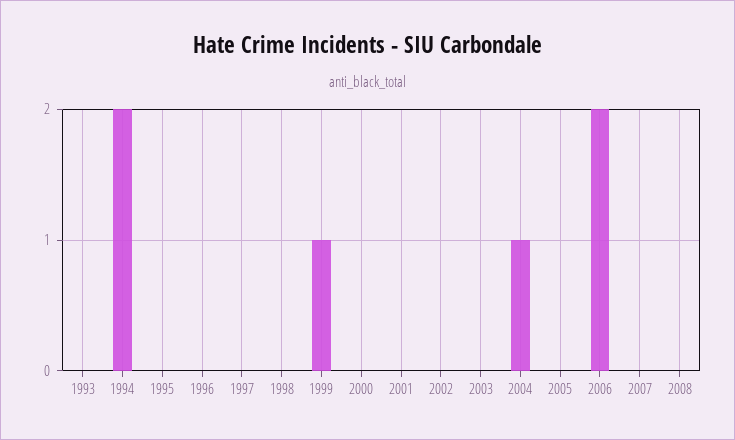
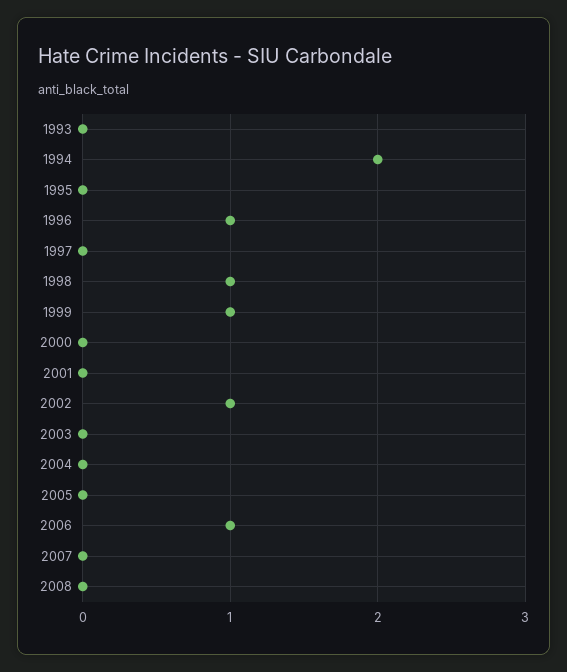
  {
    "1993": 0,
    "1994": 2,
    "1995": 0,
-   "1996": 0,
+   "1996": 1,
    "1997": 0,
-   "1998": 0,
+   "1998": 1,
    "1999": 1,
    "2000": 0,
    "2001": 0,
-   "2002": 0,
+   "2002": 1,
    "2003": 0,
-   "2004": 1,
+   "2004": 0,
    "2005": 0,
-   "2006": 2,
+   "2006": 1,
    "2007": 0,
    "2008": 0
  }

